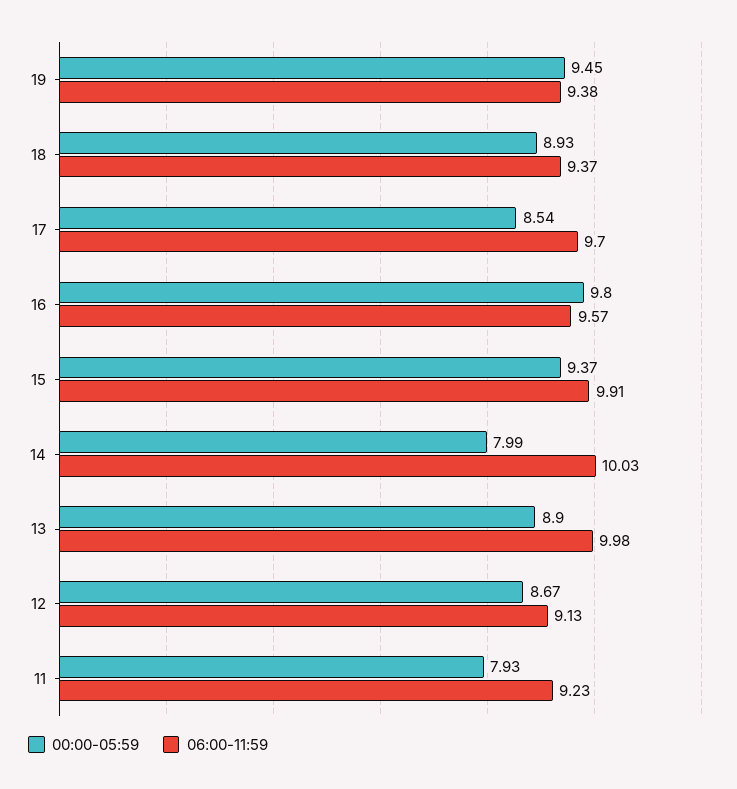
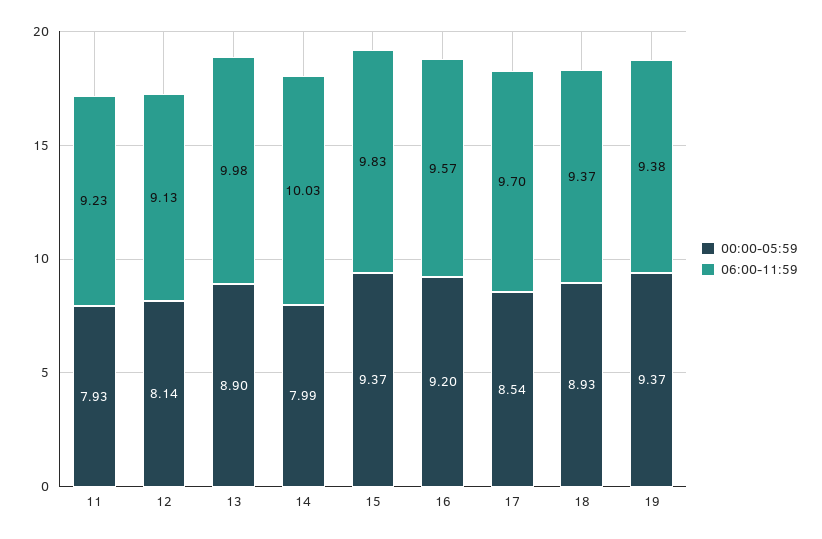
  {
    "00:00-05:59": {
-     "19": 9.45,
+     "19": 9.37,
      "18": 8.93,
      "17": 8.54,
-     "16": 9.8,
+     "16": 9.2,
      "15": 9.37,
      "14": 7.99,
      "13": 8.9,
-     "12": 8.67,
+     "12": 8.14,
      "11": 7.93
    },
    "06:00-11:59": {
      "19": 9.38,
      "18": 9.37,
      "17": 9.7,
      "16": 9.57,
-     "15": 9.91,
+     "15": 9.83,
      "14": 10.03,
      "13": 9.98,
      "12": 9.13,
      "11": 9.23
    }
  }

